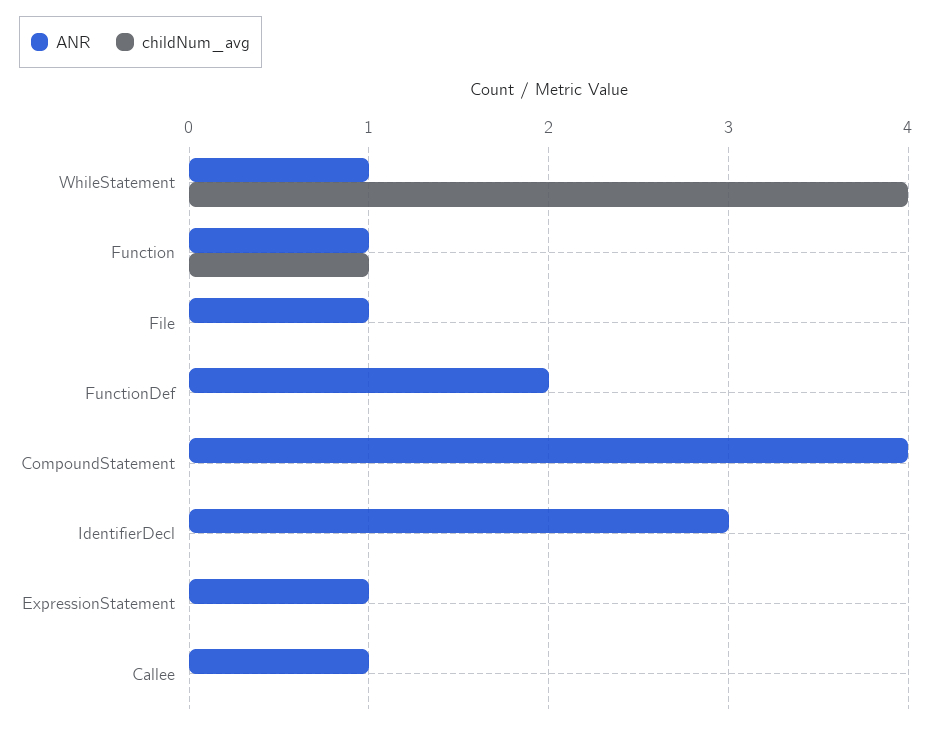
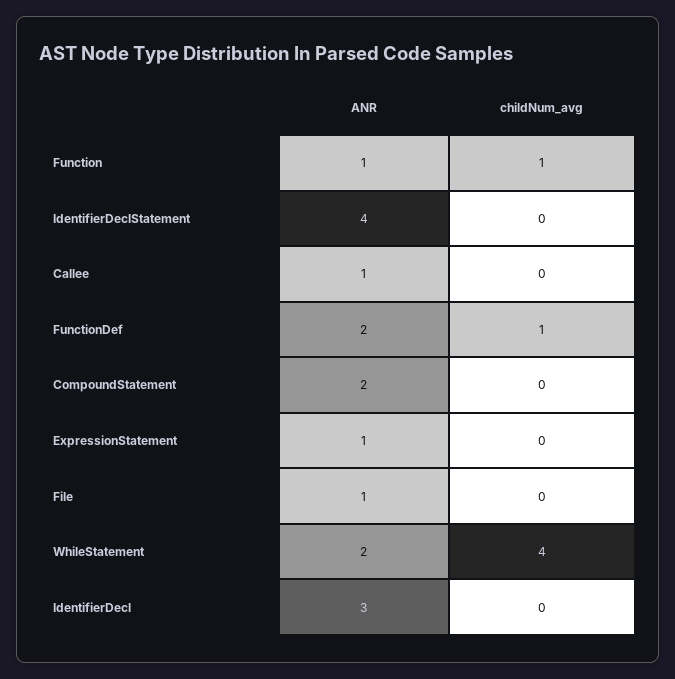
  {
    "ANR": {
-     "WhileStatement": 1,
+     "WhileStatement": 2,
      "Function": 1,
      "File": 1,
      "FunctionDef": 2,
-     "CompoundStatement": 4,
+     "CompoundStatement": 2,
      "IdentifierDecl": 3,
      "ExpressionStatement": 1,
-     "Callee": 1
+     "Callee": 1,
+     "IdentifierDeclStatement": 4
    },
    "childNum_avg": {
      "WhileStatement": 4,
      "Function": 1,
      "File": 0,
-     "FunctionDef": 0,
+     "FunctionDef": 1,
      "CompoundStatement": 0,
      "IdentifierDecl": 0,
      "ExpressionStatement": 0,
-     "Callee": 0
+     "Callee": 0,
+     "IdentifierDeclStatement": 0
    }
  }

